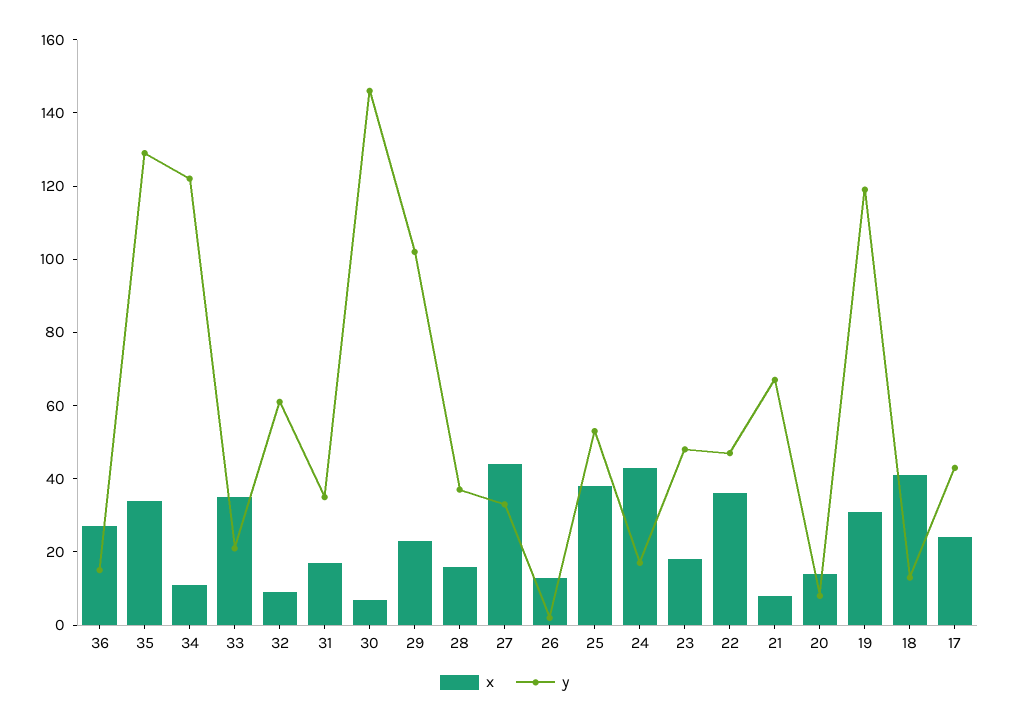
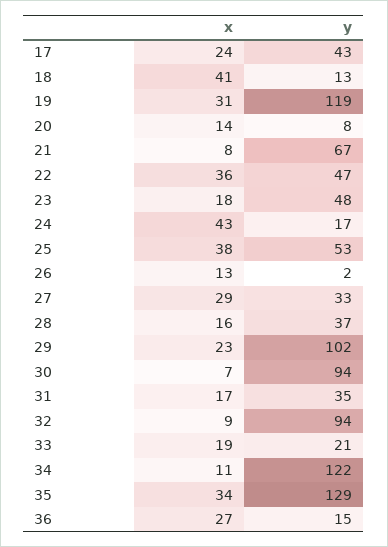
  {
    "x": {
      "36": 27,
      "35": 34,
      "34": 11,
-     "33": 35,
+     "33": 19,
      "32": 9,
      "31": 17,
      "30": 7,
      "29": 23,
      "28": 16,
-     "27": 45,
+     "27": 29,
      "26": 13,
      "25": 38,
      "24": 43,
      "23": 18,
      "22": 36,
      "21": 8,
      "20": 14,
      "19": 31,
      "18": 41,
      "17": 24
    },
    "y": {
      "36": 15,
      "35": 129,
      "34": 122,
      "33": 21,
-     "32": 60,
+     "32": 94,
      "31": 35,
-     "30": 145,
+     "30": 94,
      "29": 102,
      "28": 37,
      "27": 33,
      "26": 2,
      "25": 53,
      "24": 17,
      "23": 48,
      "22": 47,
      "21": 67,
      "20": 8,
      "19": 119,
      "18": 13,
      "17": 43
    }
  }

